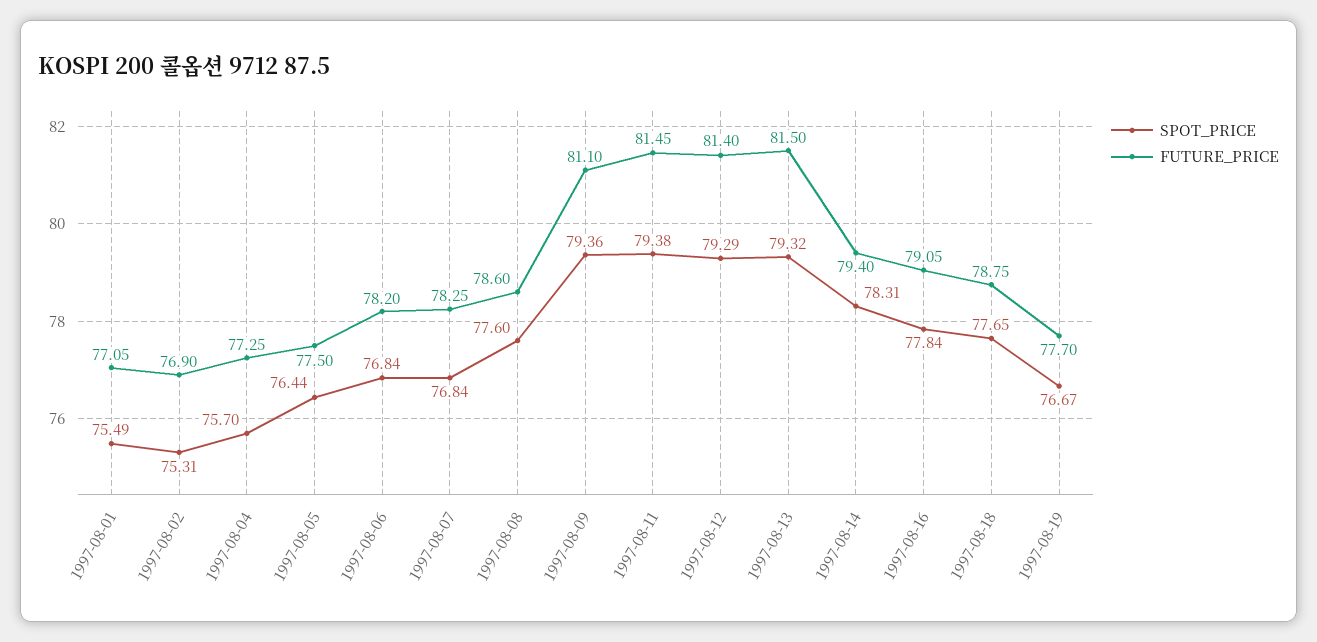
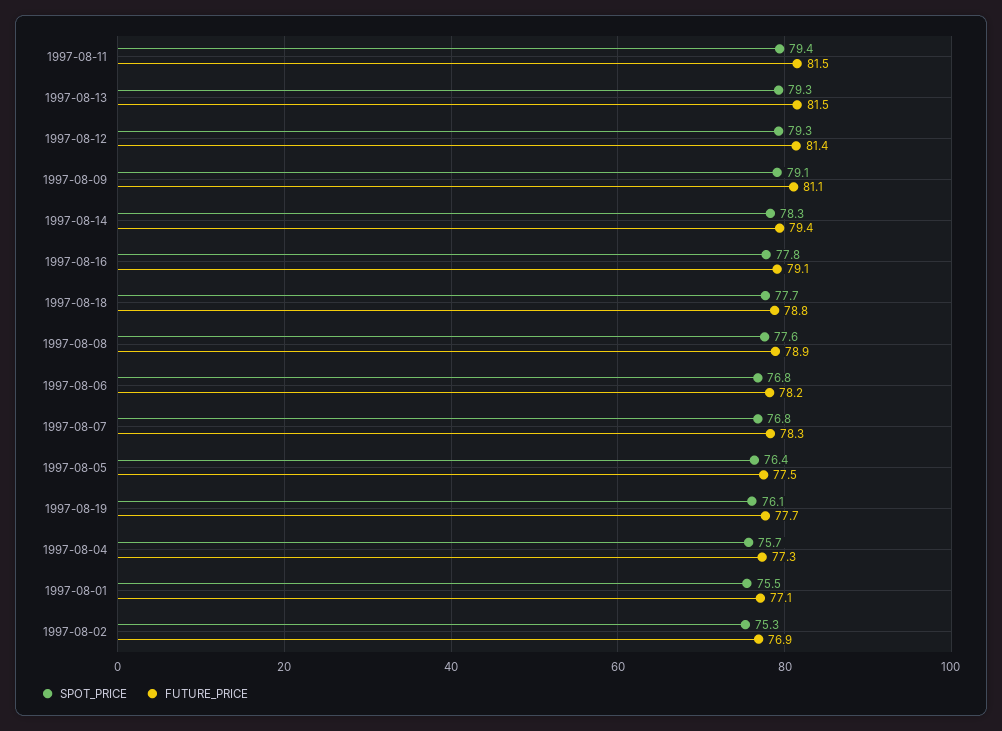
  {
    "SPOT_PRICE": {
      "1997-08-01": 75.49,
      "1997-08-02": 75.31,
      "1997-08-04": 75.7,
      "1997-08-05": 76.44,
      "1997-08-06": 76.84,
      "1997-08-07": 76.84,
      "1997-08-08": 77.6,
-     "1997-08-09": 79.36,
+     "1997-08-09": 79.1,
      "1997-08-11": 79.38,
      "1997-08-12": 79.29,
      "1997-08-13": 79.32,
      "1997-08-14": 78.31,
      "1997-08-16": 77.84,
      "1997-08-18": 77.65,
-     "1997-08-19": 76.67
+     "1997-08-19": 76.1
    },
    "FUTURE_PRICE": {
      "1997-08-01": 77.05,
      "1997-08-02": 76.9,
      "1997-08-04": 77.25,
      "1997-08-05": 77.5,
      "1997-08-06": 78.2,
      "1997-08-07": 78.25,
-     "1997-08-08": 78.6,
+     "1997-08-08": 78.9,
      "1997-08-09": 81.1,
      "1997-08-11": 81.45,
      "1997-08-12": 81.4,
      "1997-08-13": 81.5,
      "1997-08-14": 79.4,
      "1997-08-16": 79.05,
      "1997-08-18": 78.75,
      "1997-08-19": 77.7
    }
  }

